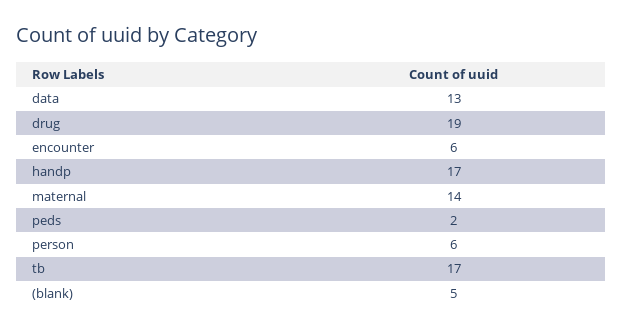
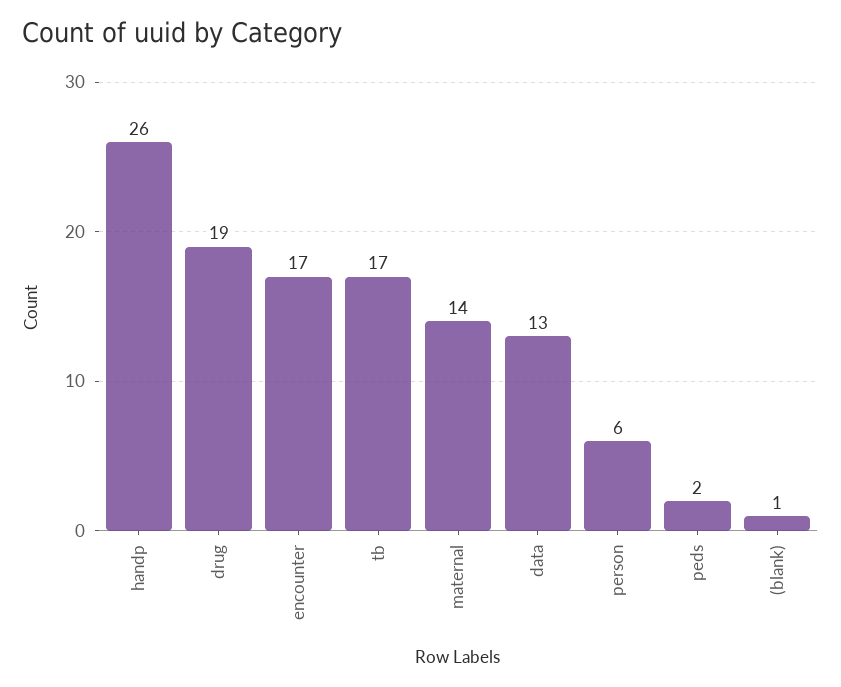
  {
    "data": 13,
    "drug": 19,
-   "encounter": 6,
+   "encounter": 17,
-   "handp": 17,
+   "handp": 26,
    "maternal": 14,
    "peds": 2,
    "person": 6,
    "tb": 17,
-   "(blank)": 5
+   "(blank)": 1
  }

